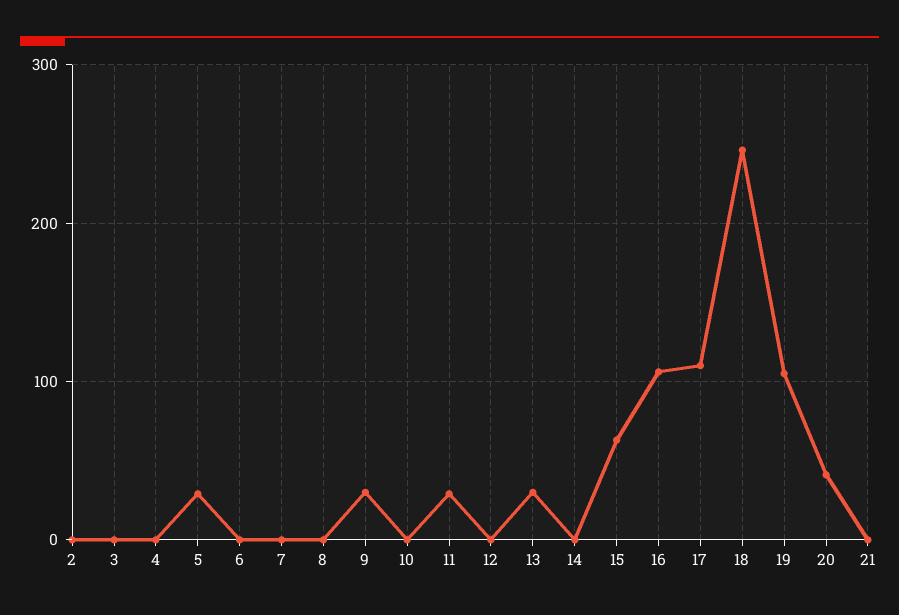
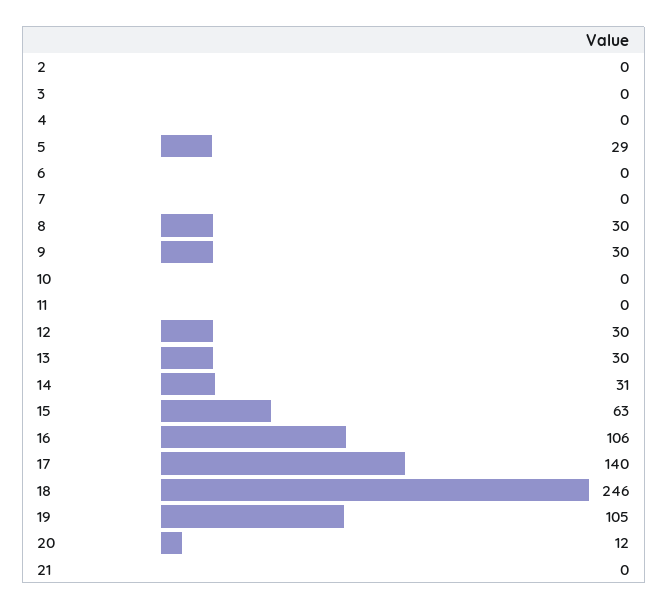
  {
    "2": 0,
    "3": 0,
    "4": 0,
    "5": 29,
    "6": 0,
    "7": 0,
-   "8": 0,
+   "8": 30,
    "9": 30,
    "10": 0,
-   "11": 30,
+   "11": 0,
-   "12": 0,
+   "12": 30,
    "13": 30,
-   "14": 0,
+   "14": 31,
    "15": 63,
    "16": 106,
-   "17": 110,
+   "17": 140,
    "18": 246,
    "19": 105,
-   "20": 40,
+   "20": 12,
    "21": 0
  }

